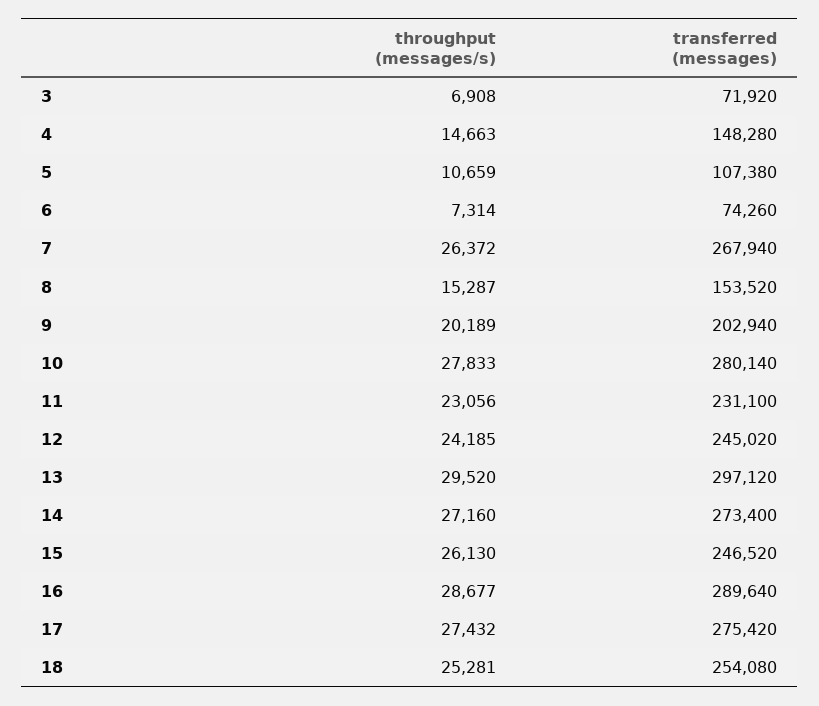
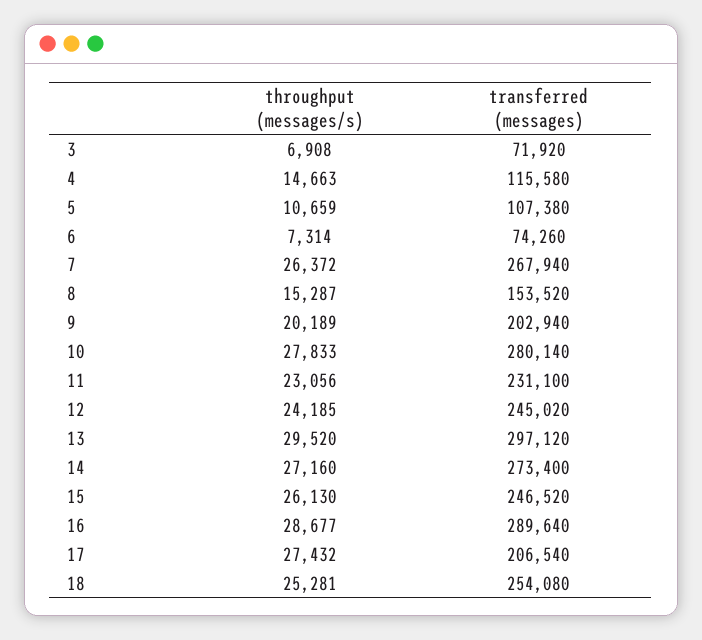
  {
    "throughput (messages/s)": {
      "3": 6908,
      "4": 14663,
      "5": 10659,
      "6": 7314,
      "7": 26372,
      "8": 15287,
      "9": 20189,
      "10": 27833,
      "11": 23056,
      "12": 24185,
      "13": 29520,
      "14": 27160,
      "15": 26130,
      "16": 28677,
      "17": 27432,
      "18": 25281
    },
    "transferred (messages)": {
      "3": 71920,
-     "4": 148280,
+     "4": 115580,
      "5": 107380,
      "6": 74260,
      "7": 267940,
      "8": 153520,
      "9": 202940,
      "10": 280140,
      "11": 231100,
      "12": 245020,
      "13": 297120,
      "14": 273400,
      "15": 246520,
      "16": 289640,
-     "17": 275420,
+     "17": 206540,
      "18": 254080
    }
  }

